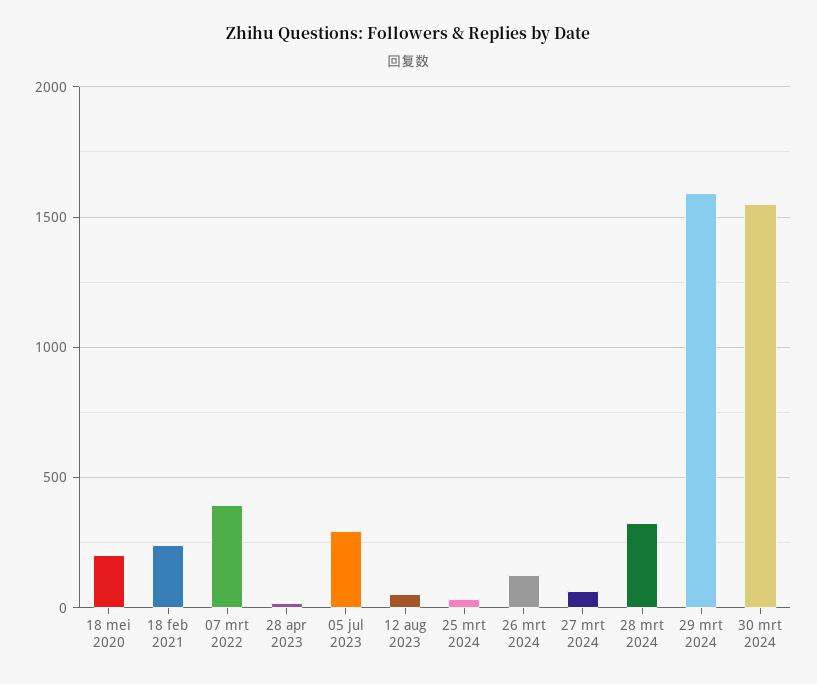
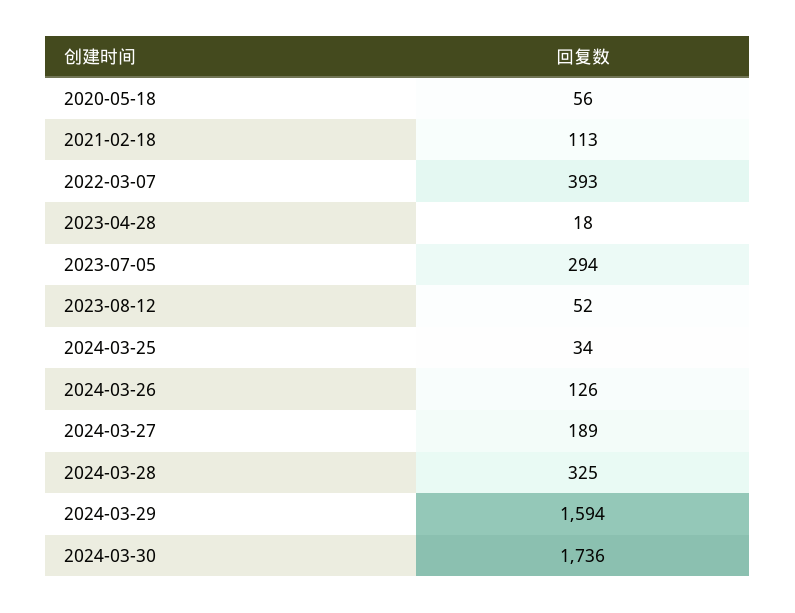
  {
-   "18 mei 2020": 200,
+   "18 mei 2020": 56,
-   "18 feb 2021": 250,
+   "18 feb 2021": 113,
    "07 mrt 2022": 393,
    "28 apr 2023": 18,
    "05 jul 2023": 294,
    "12 aug 2023": 52,
    "25 mrt 2024": 34,
    "26 mrt 2024": 126,
-   "27 mrt 2024": 50,
+   "27 mrt 2024": 189,
    "28 mrt 2024": 325,
    "29 mrt 2024": 1594,
-   "30 mrt 2024": 1550
+   "30 mrt 2024": 1736
  }

